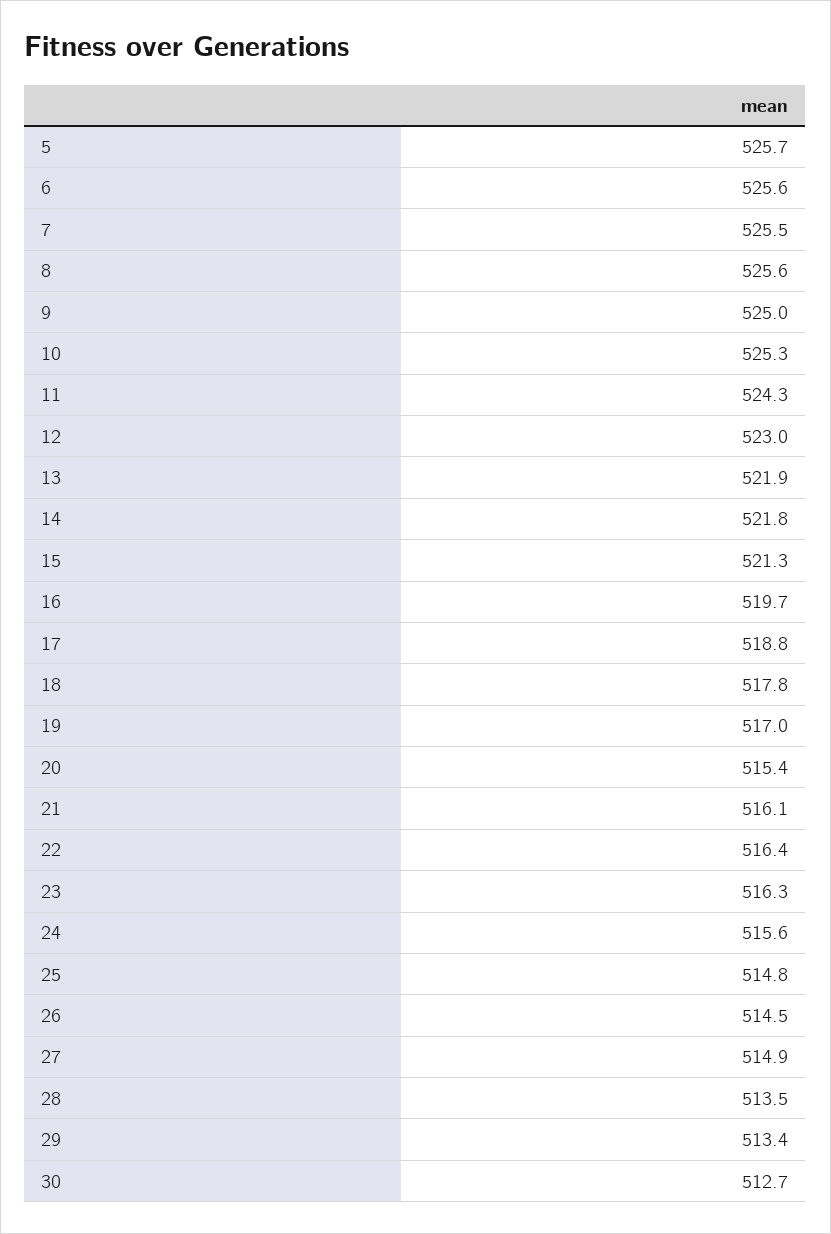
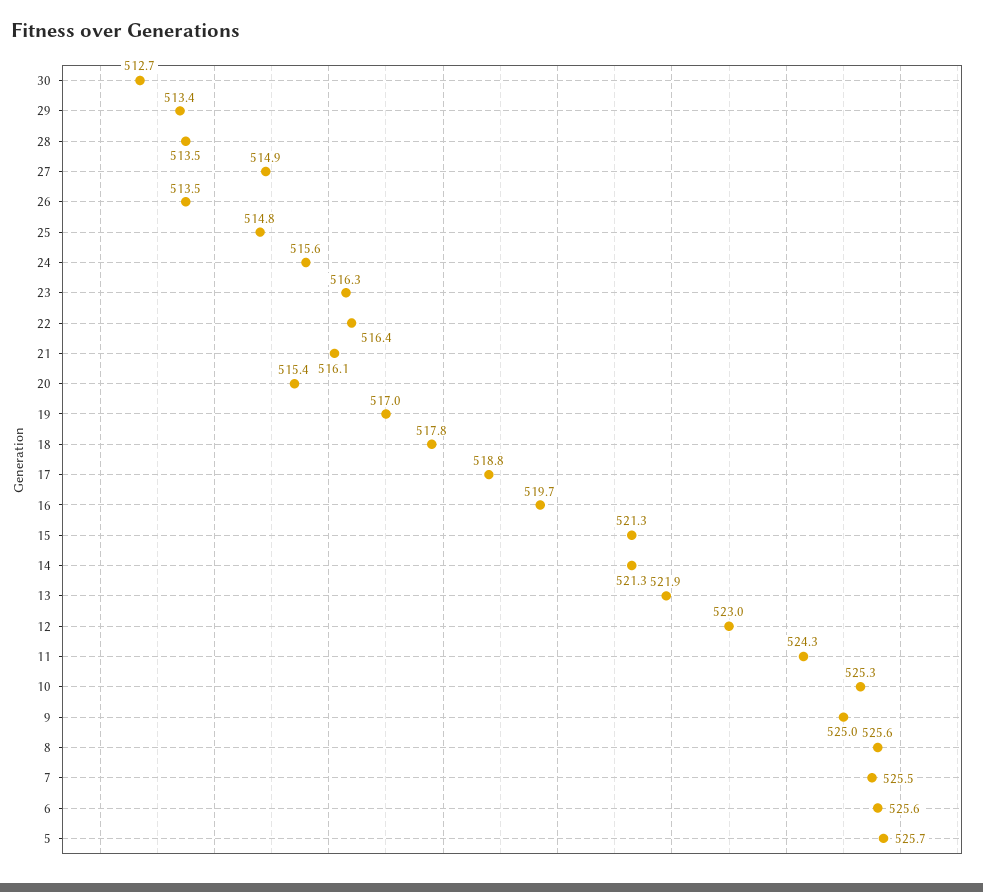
  {
    "5": 525.7,
    "6": 525.6,
    "7": 525.5,
    "8": 525.6,
    "9": 525,
    "10": 525.3,
    "11": 524.3,
    "12": 523,
    "13": 521.9,
-   "14": 521.8,
+   "14": 521.3,
    "15": 521.3,
    "16": 519.7,
    "17": 518.8,
    "18": 517.8,
    "19": 517,
    "20": 515.4,
    "21": 516.1,
    "22": 516.4,
    "23": 516.3,
    "24": 515.6,
    "25": 514.8,
-   "26": 514.5,
+   "26": 513.5,
    "27": 514.9,
    "28": 513.5,
    "29": 513.4,
    "30": 512.7
  }

